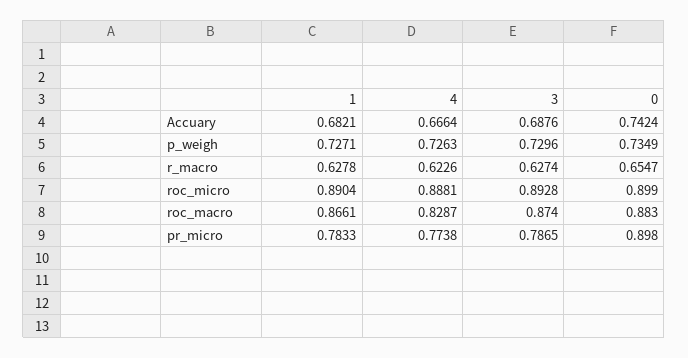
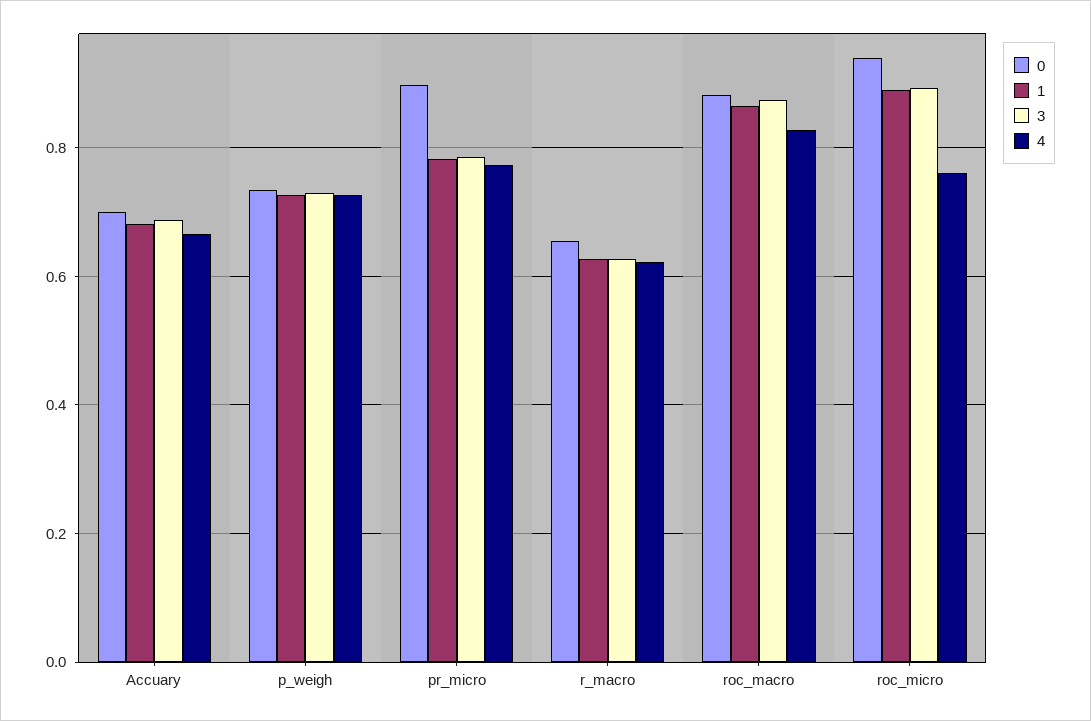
  {
    "1": {
      "Accuary": 0.6821,
      "p_weigh": 0.7271,
      "r_macro": 0.6278,
      "roc_micro": 0.8904,
      "roc_macro": 0.8661,
      "pr_micro": 0.7833
    },
    "4": {
      "Accuary": 0.6664,
      "p_weigh": 0.7263,
      "r_macro": 0.6226,
-     "roc_micro": 0.8881,
+     "roc_micro": 0.76,
      "roc_macro": 0.8287,
      "pr_micro": 0.7738
    },
    "3": {
      "Accuary": 0.6876,
      "p_weigh": 0.7296,
      "r_macro": 0.6274,
      "roc_micro": 0.8928,
      "roc_macro": 0.874,
      "pr_micro": 0.7865
    },
    "0": {
-     "Accuary": 0.7424,
+     "Accuary": 0.7,
      "p_weigh": 0.7349,
      "r_macro": 0.6547,
-     "roc_micro": 0.899,
+     "roc_micro": 0.94,
      "roc_macro": 0.883,
      "pr_micro": 0.898
    }
  }

